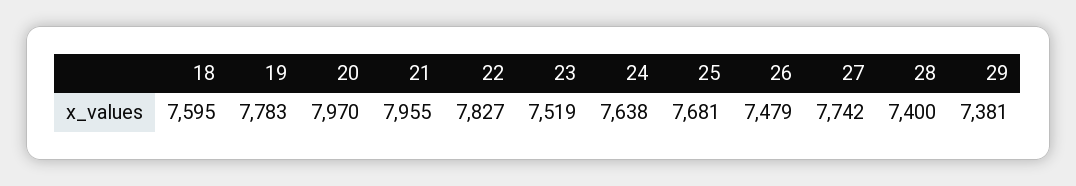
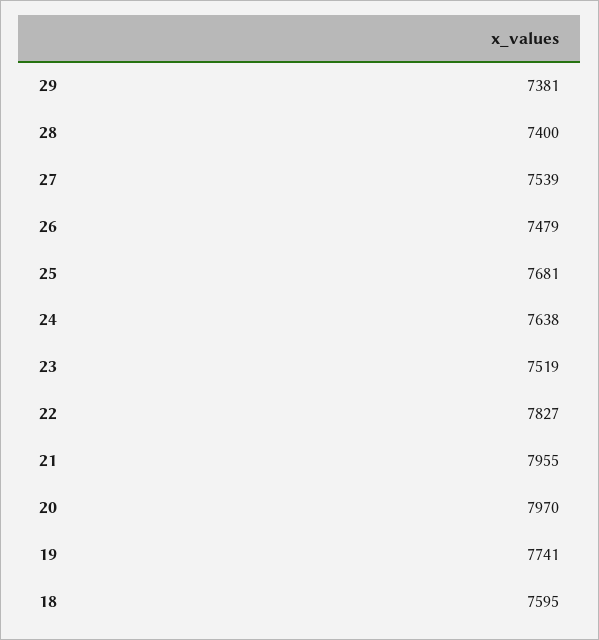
  {
    "18": 7595,
-   "19": 7783,
+   "19": 7741,
    "20": 7970,
    "21": 7955,
    "22": 7827,
    "23": 7519,
    "24": 7638,
    "25": 7681,
    "26": 7479,
-   "27": 7742,
+   "27": 7539,
    "28": 7400,
    "29": 7381
  }

